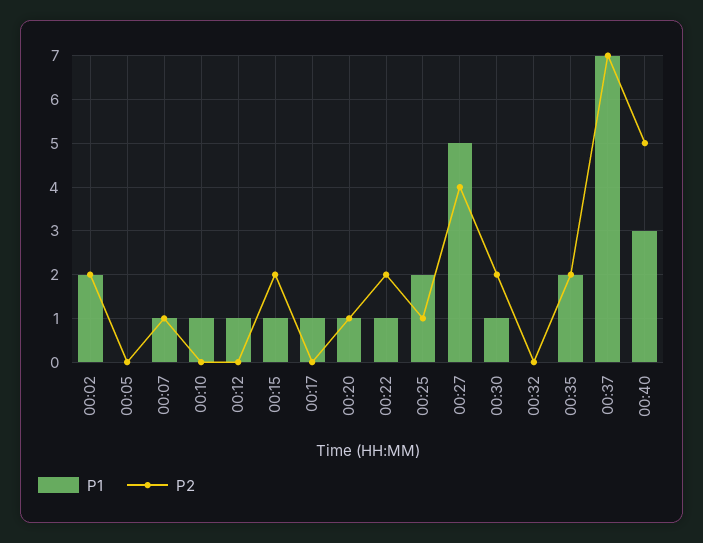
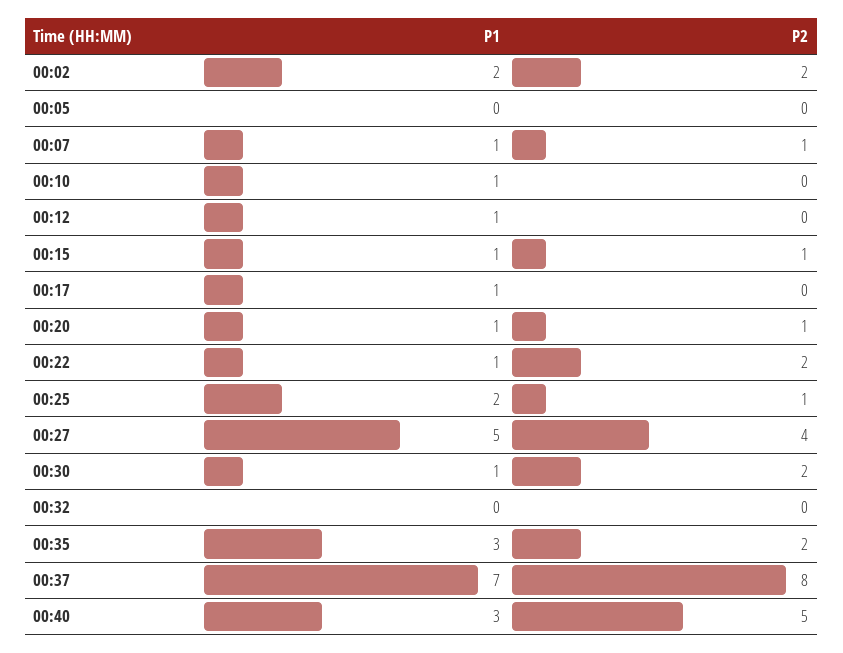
  {
    "P1": {
      "00:02": 2,
      "00:05": 0,
      "00:07": 1,
      "00:10": 1,
      "00:12": 1,
      "00:15": 1,
      "00:17": 1,
      "00:20": 1,
      "00:22": 1,
      "00:25": 2,
      "00:27": 5,
      "00:30": 1,
      "00:32": 0,
-     "00:35": 2,
+     "00:35": 3,
      "00:37": 7,
      "00:40": 3
    },
    "P2": {
      "00:02": 2,
      "00:05": 0,
      "00:07": 1,
      "00:10": 0,
      "00:12": 0,
-     "00:15": 2,
+     "00:15": 1,
      "00:17": 0,
      "00:20": 1,
      "00:22": 2,
      "00:25": 1,
      "00:27": 4,
      "00:30": 2,
      "00:32": 0,
      "00:35": 2,
-     "00:37": 7,
+     "00:37": 8,
      "00:40": 5
    }
  }

